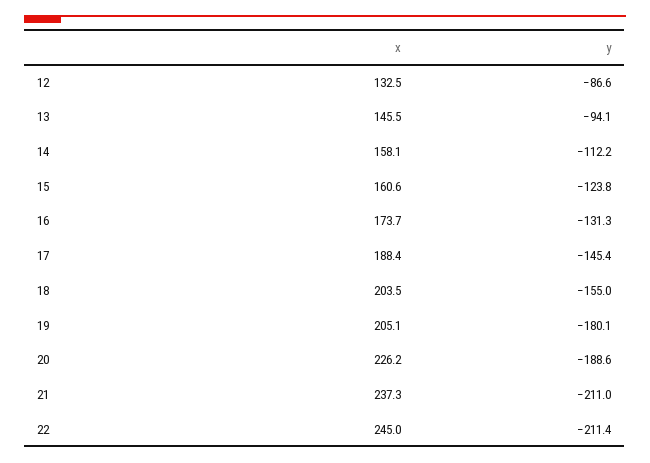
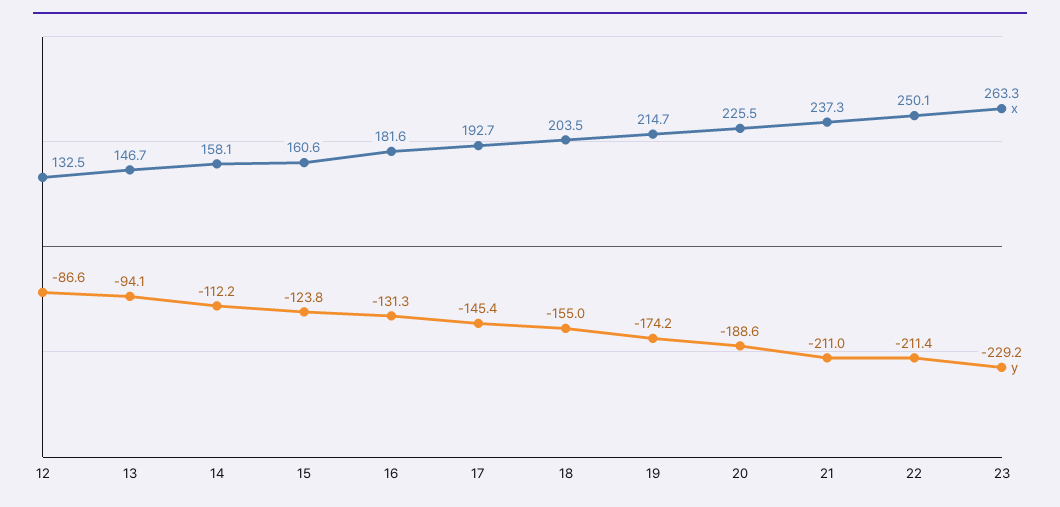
  {
    "x": {
      "12": 132.5,
-     "13": 145.5,
+     "13": 146.7,
      "14": 158.1,
      "15": 160.6,
-     "16": 173.7,
+     "16": 181.6,
-     "17": 188.4,
+     "17": 192.7,
      "18": 203.5,
-     "19": 205.1,
+     "19": 214.7,
-     "20": 226.2,
+     "20": 225.5,
      "21": 237.3,
-     "22": 245
+     "22": 250.1,
+     "23": 263.3
    },
    "y": {
      "12": -86.6,
      "13": -94.1,
      "14": -112.2,
      "15": -123.8,
      "16": -131.3,
      "17": -145.4,
      "18": -155,
-     "19": -180.1,
+     "19": -174.2,
      "20": -188.6,
      "21": -211,
-     "22": -211.4
+     "22": -211.4,
+     "23": -229.2
    }
  }

